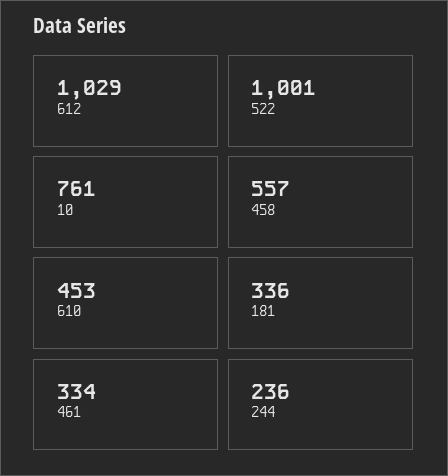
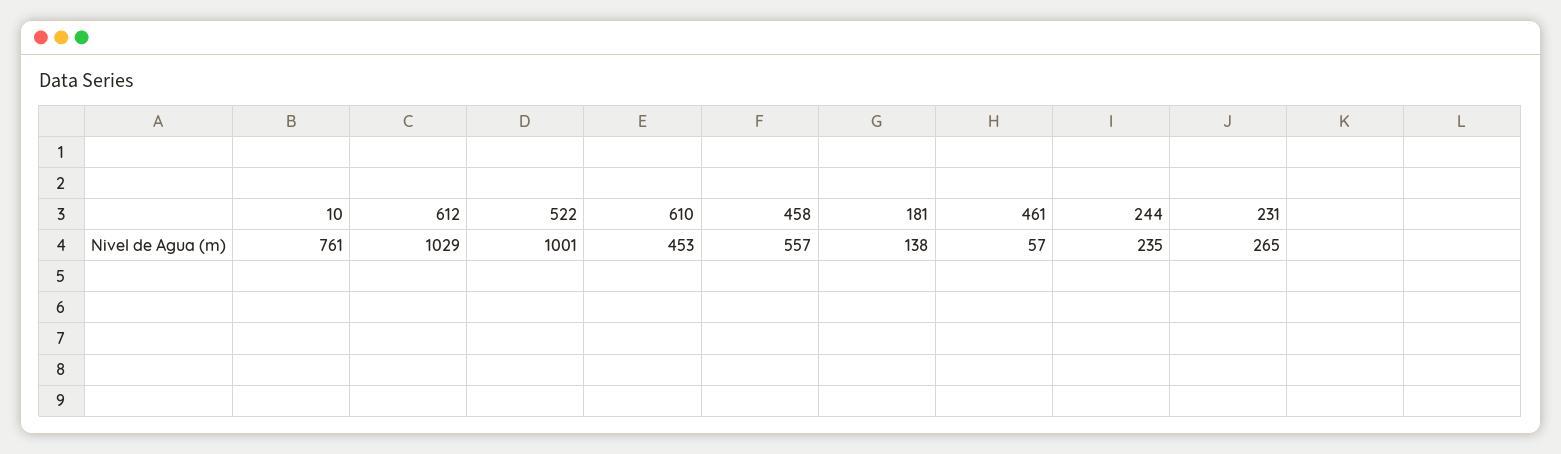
  {
    "612": 1029,
    "522": 1001,
    "10": 761,
    "458": 557,
    "610": 453,
-   "181": 336,
+   "181": 138,
-   "461": 334,
+   "461": 57,
-   "244": 236
+   "244": 235,
+   "231": 265
  }

